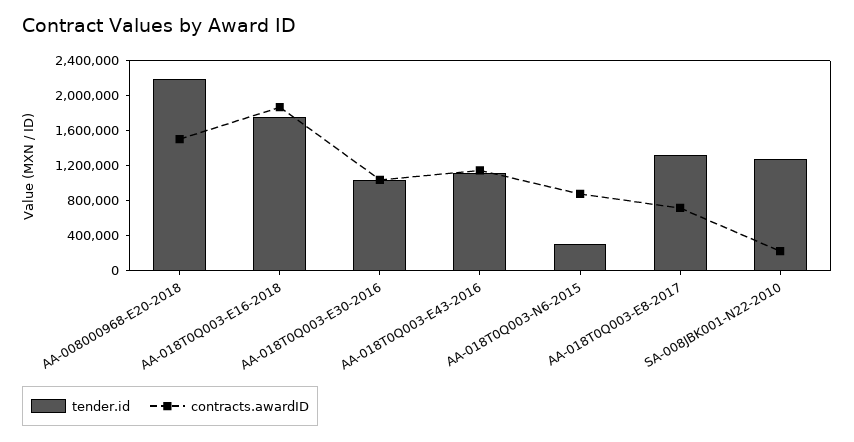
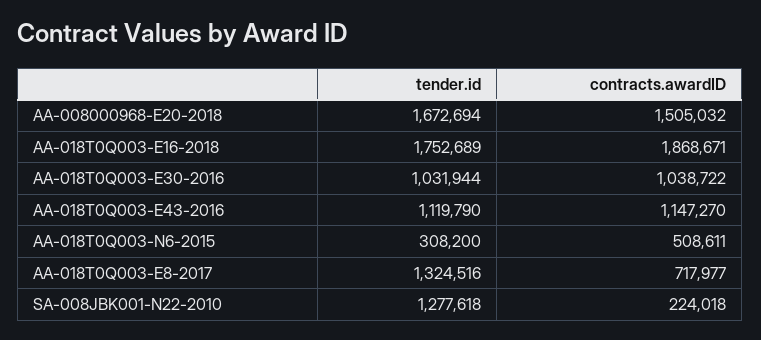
  {
    "tender.id": {
-     "AA-008000968-E20-2018": 2200000,
+     "AA-008000968-E20-2018": 1672694,
      "AA-018T0Q003-E16-2018": 1752689,
      "AA-018T0Q003-E30-2016": 1031944,
      "AA-018T0Q003-E43-2016": 1119790,
      "AA-018T0Q003-N6-2015": 308200,
      "AA-018T0Q003-E8-2017": 1324516,
      "SA-008JBK001-N22-2010": 1277618
    },
    "contracts.awardID": {
      "AA-008000968-E20-2018": 1505032,
      "AA-018T0Q003-E16-2018": 1868671,
      "AA-018T0Q003-E30-2016": 1038722,
      "AA-018T0Q003-E43-2016": 1147270,
-     "AA-018T0Q003-N6-2015": 900000,
+     "AA-018T0Q003-N6-2015": 508611,
      "AA-018T0Q003-E8-2017": 717977,
      "SA-008JBK001-N22-2010": 224018
    }
  }

